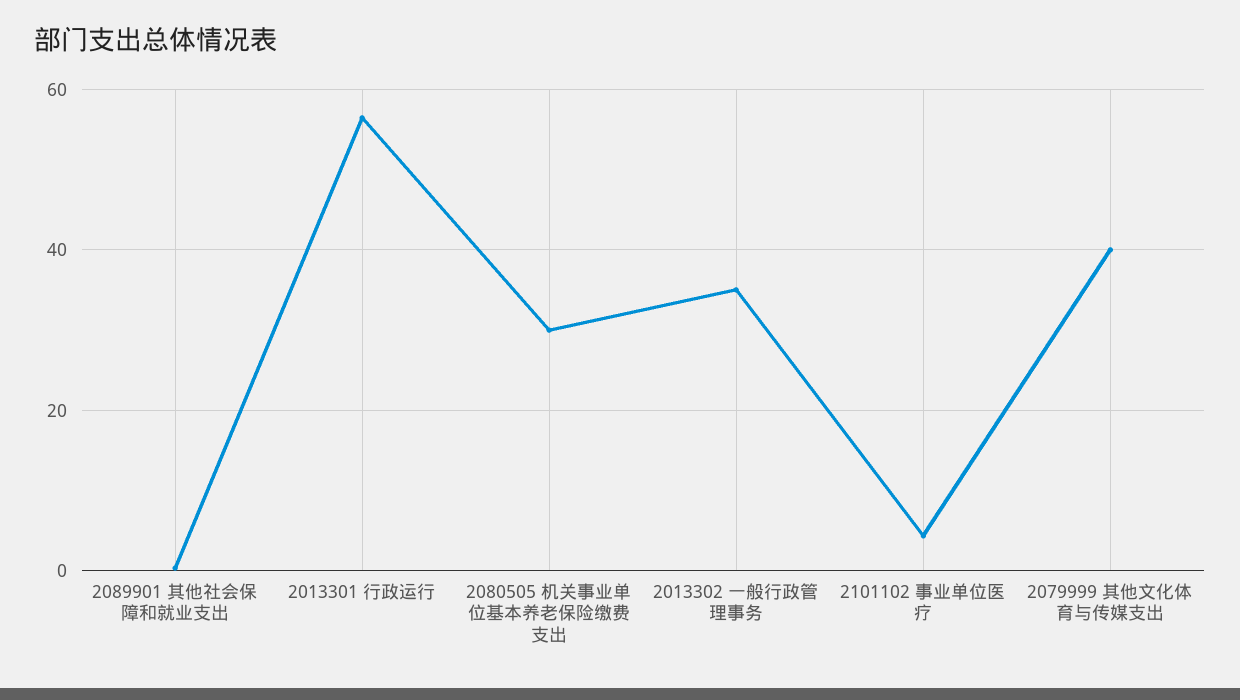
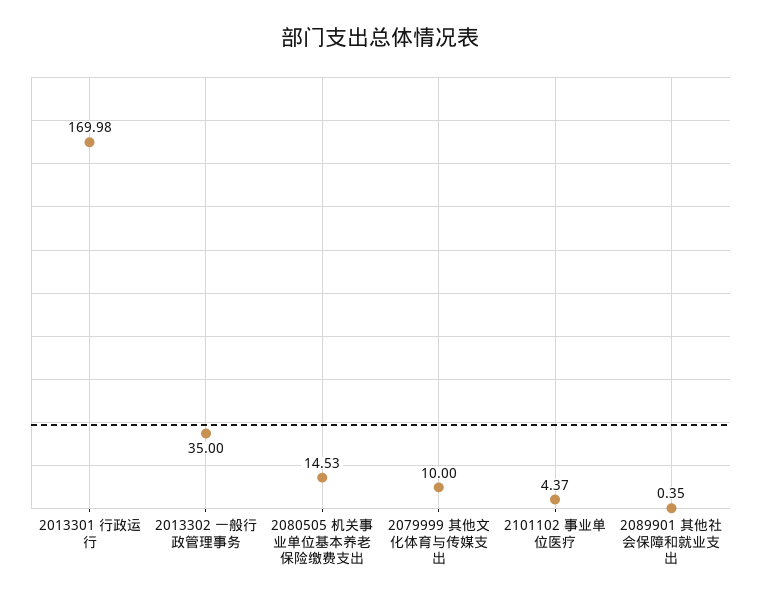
  {
    "2089901 其他社会保障和就业支出": 0.35,
-   "2013301 行政运行": 56,
+   "2013301 行政运行": 169.98,
-   "2080505 机关事业单位基本养老保险缴费支出": 30,
+   "2080505 机关事业单位基本养老保险缴费支出": 14.53,
    "2013302 一般行政管理事务": 35,
    "2101102 事业单位医疗": 4.37,
-   "2079999 其他文化体育与传媒支出": 40
+   "2079999 其他文化体育与传媒支出": 10
  }

